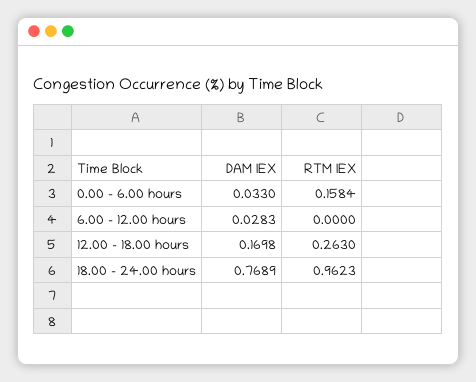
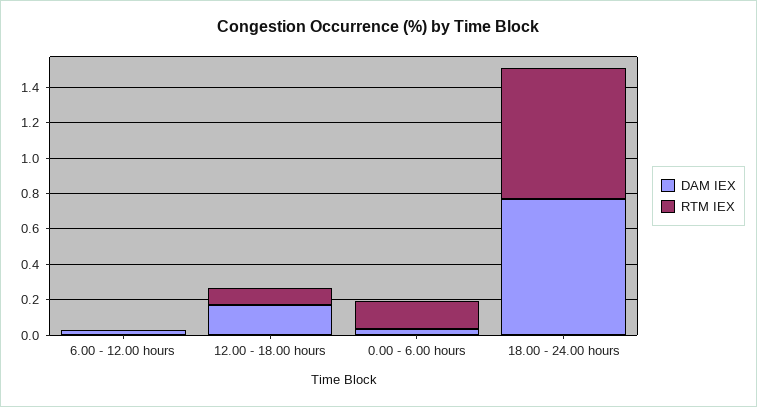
  {
    "DAM IEX": {
      "0.00 - 6.00 hours": 0.033,
      "6.00 - 12.00 hours": 0.0283,
      "12.00 - 18.00 hours": 0.1698,
      "18.00 - 24.00 hours": 0.7689
    },
    "RTM IEX": {
      "0.00 - 6.00 hours": 0.1584,
      "6.00 - 12.00 hours": 0,
-     "12.00 - 18.00 hours": 0.263,
+     "12.00 - 18.00 hours": 0.1,
-     "18.00 - 24.00 hours": 0.9623
+     "18.00 - 24.00 hours": 0.75
    }
  }

